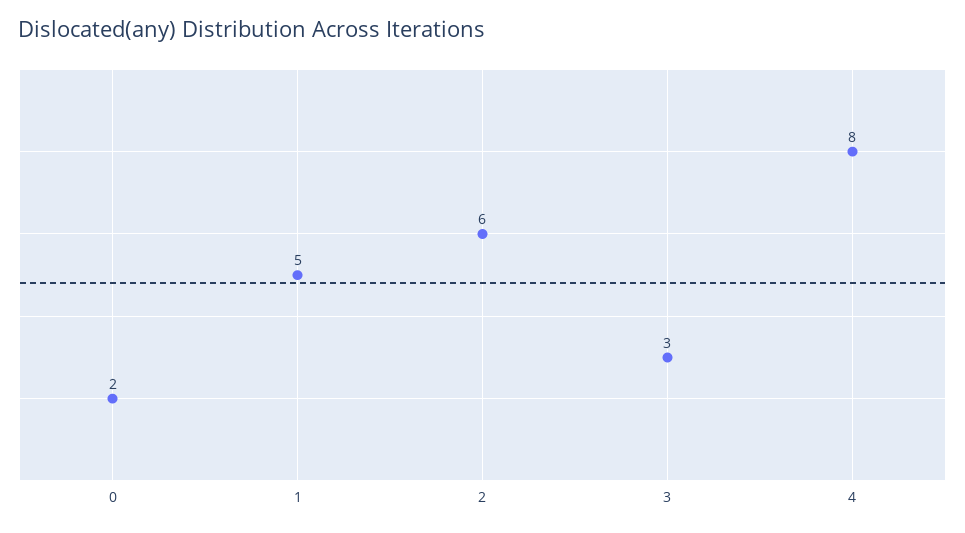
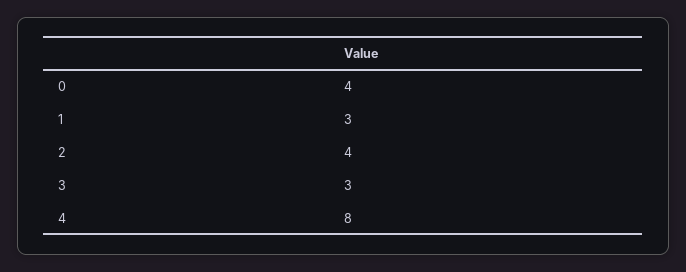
  {
-   "0": 2,
+   "0": 4,
-   "1": 5,
+   "1": 3,
-   "2": 6,
+   "2": 4,
    "3": 3,
    "4": 8
  }

